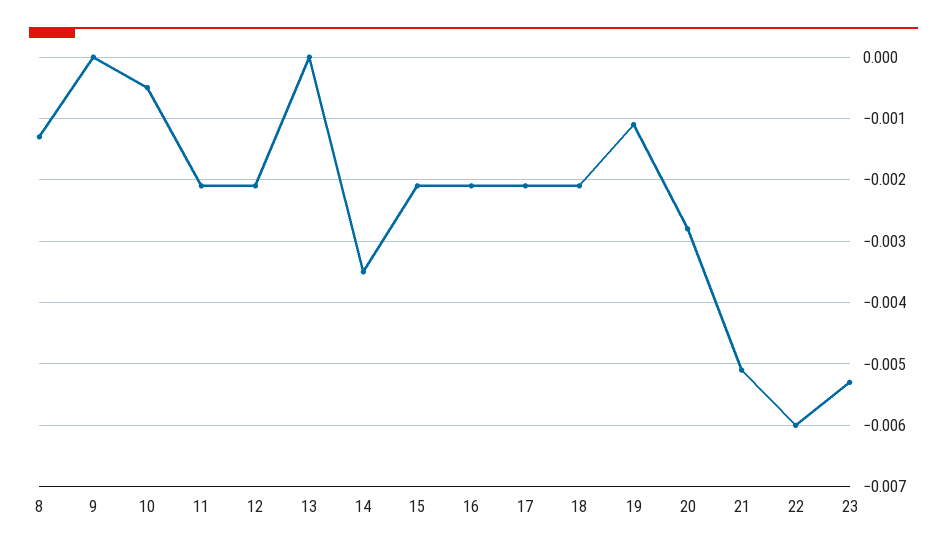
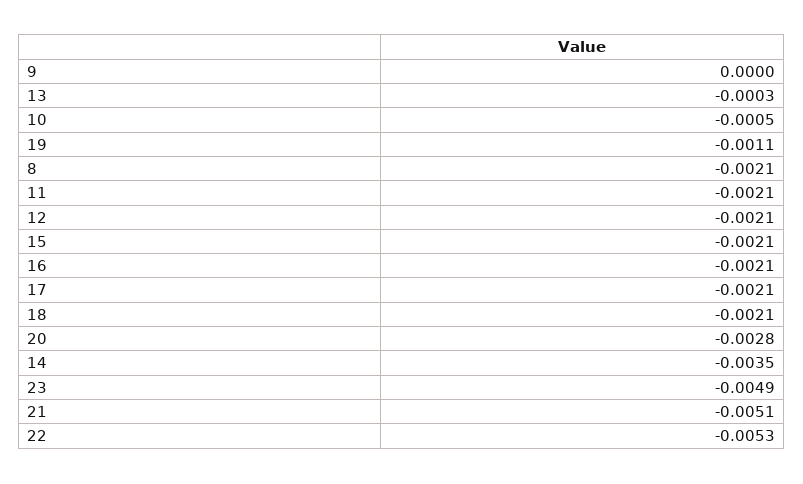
  {
-   "8": -0.0013,
+   "8": -0.0021,
    "9": 0,
    "10": -0.0005,
    "11": -0.0021,
    "12": -0.0021,
-   "13": 0,
+   "13": -0.0003,
    "14": -0.0035,
    "15": -0.0021,
    "16": -0.0021,
    "17": -0.0021,
    "18": -0.0021,
    "19": -0.0011,
    "20": -0.0028,
    "21": -0.0051,
-   "22": -0.006,
+   "22": -0.0053,
-   "23": -0.0053
+   "23": -0.0049
  }

